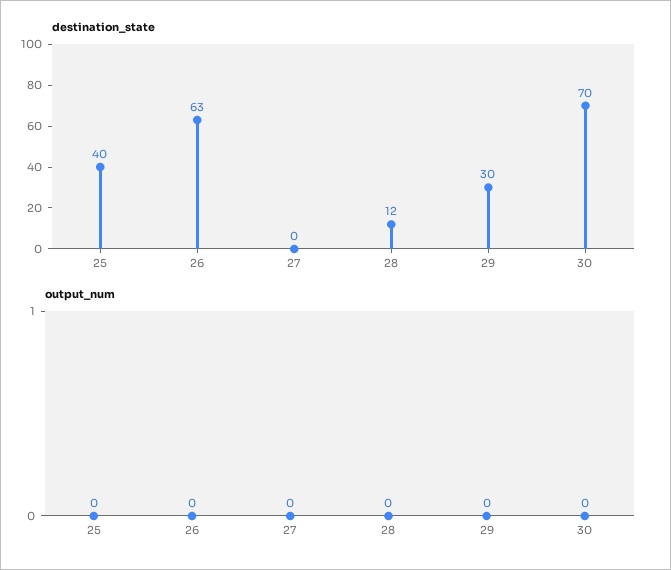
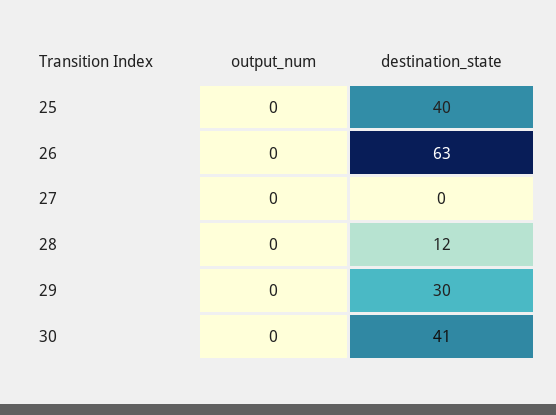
  {
    "destination_state": {
      "25": 40,
      "26": 63,
      "27": 0,
      "28": 12,
      "29": 30,
-     "30": 70
+     "30": 41
    },
    "output_num": {
      "25": 0,
      "26": 0,
      "27": 0,
      "28": 0,
      "29": 0,
      "30": 0
    }
  }

